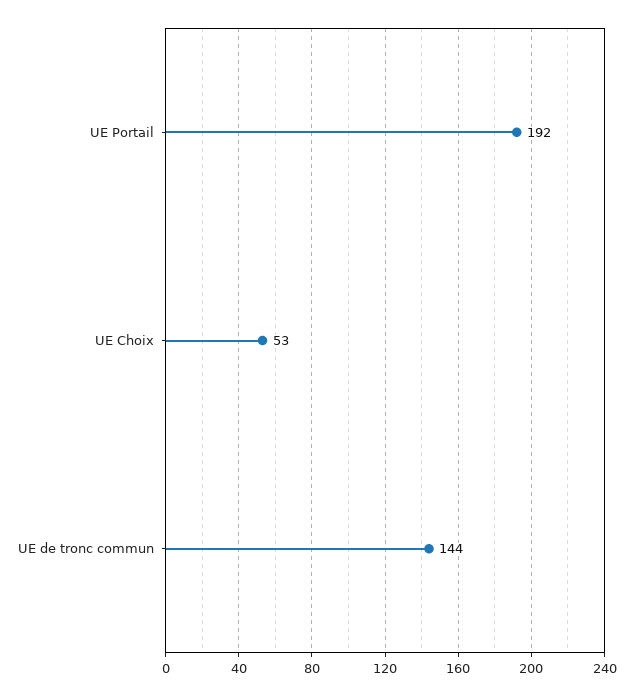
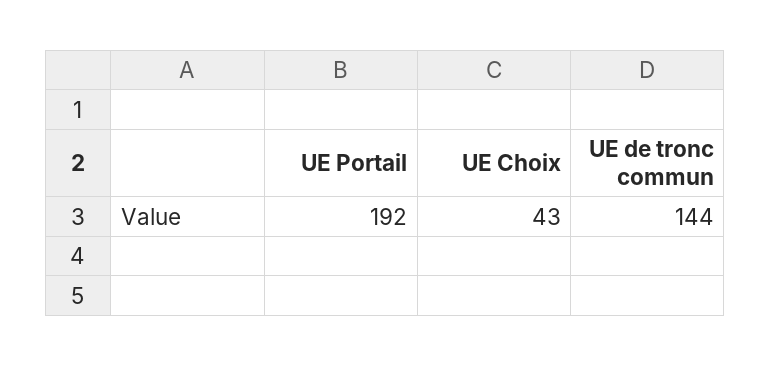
  {
    "UE Portail": 192,
-   "UE Choix": 53,
+   "UE Choix": 43,
    "UE de tronc commun": 144
  }

